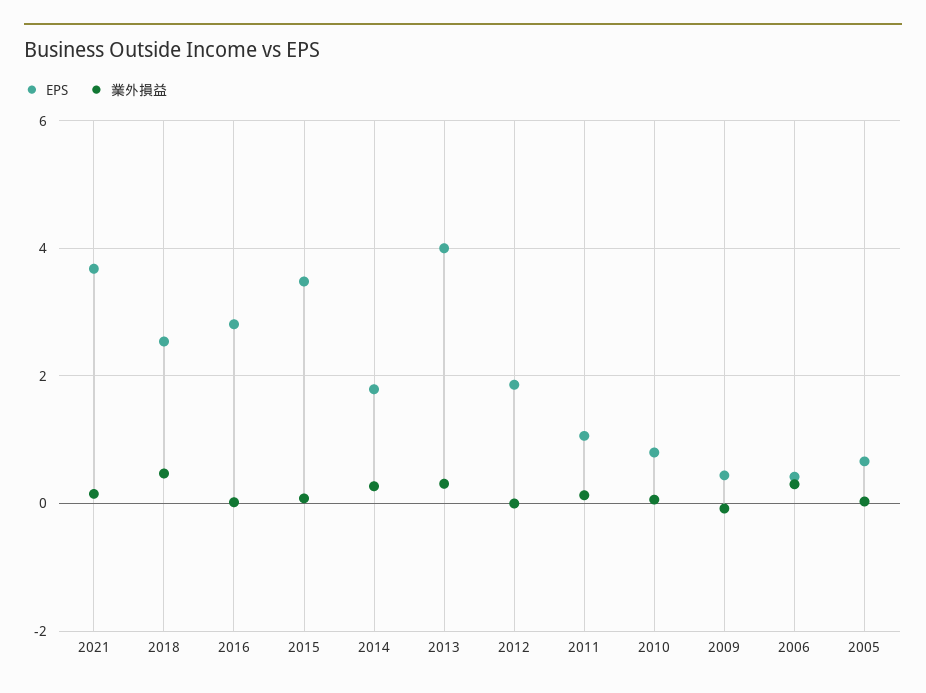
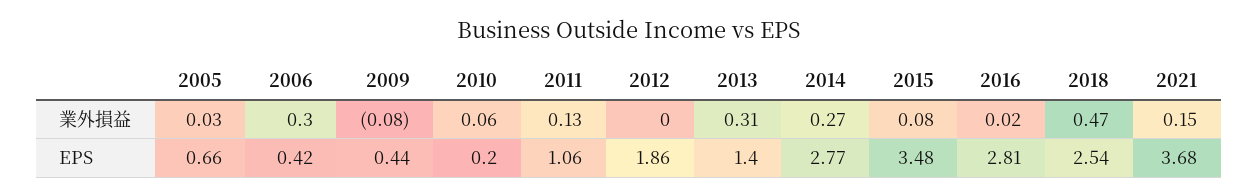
  {
    "EPS": {
      "2021": 3.68,
      "2018": 2.54,
      "2016": 2.81,
      "2015": 3.48,
-     "2014": 1.8,
+     "2014": 2.77,
-     "2013": 4,
+     "2013": 1.4,
      "2012": 1.86,
      "2011": 1.06,
-     "2010": 0.8,
+     "2010": 0.2,
      "2009": 0.44,
      "2006": 0.42,
      "2005": 0.66
    },
    "業外損益": {
      "2021": 0.15,
      "2018": 0.47,
      "2016": 0.02,
      "2015": 0.08,
      "2014": 0.27,
      "2013": 0.31,
      "2012": 0,
      "2011": 0.13,
      "2010": 0.06,
      "2009": -0.08,
      "2006": 0.3,
      "2005": 0.03
    }
  }

